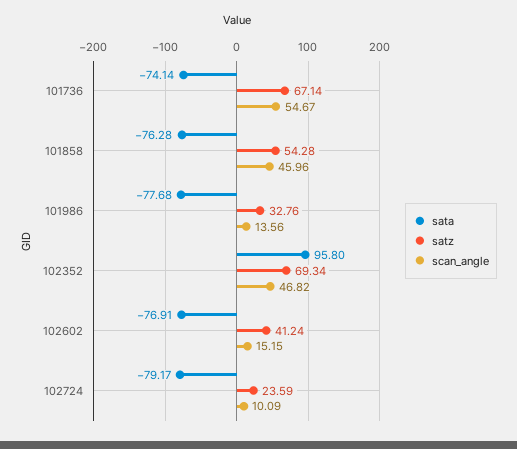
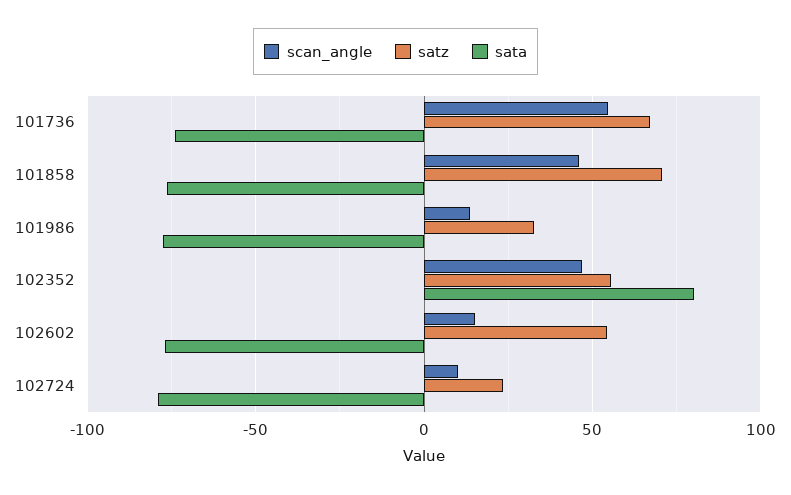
  {
    "sata": {
      "101736": -74.14,
      "101858": -76.28,
      "101986": -77.68,
-     "102352": 95.8,
+     "102352": 80,
      "102602": -76.91,
      "102724": -79.17
    },
    "satz": {
      "101736": 67.14,
-     "101858": 54.28,
+     "101858": 70,
      "101986": 32.76,
-     "102352": 69.34,
+     "102352": 55,
-     "102602": 41.24,
+     "102602": 55,
      "102724": 23.59
    },
    "scan_angle": {
      "101736": 54.67,
      "101858": 45.96,
      "101986": 13.56,
      "102352": 46.82,
      "102602": 15.15,
      "102724": 10.09
    }
  }

